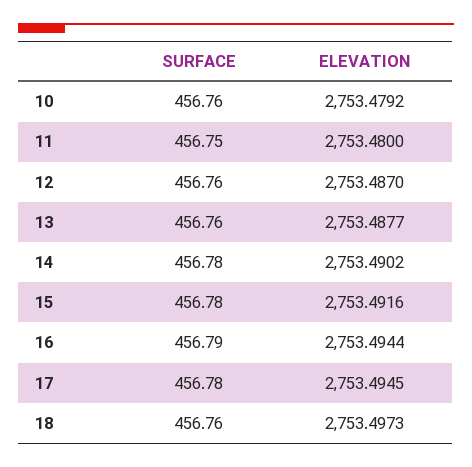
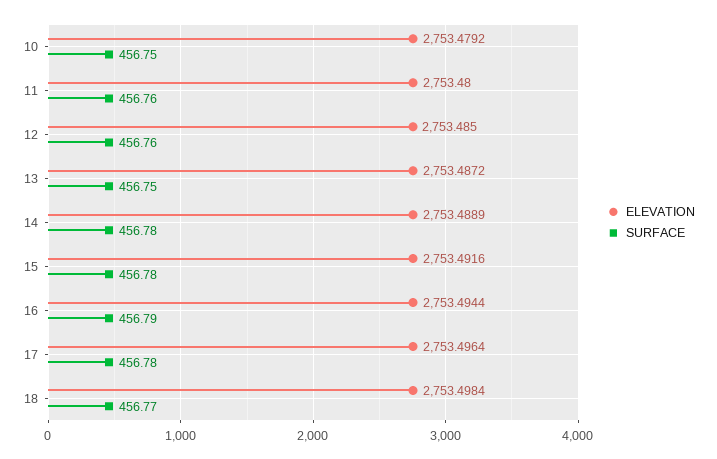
  {
    "SURFACE": {
-     "10": 456.76,
+     "10": 456.75,
-     "11": 456.75,
+     "11": 456.76,
      "12": 456.76,
-     "13": 456.76,
+     "13": 456.75,
      "14": 456.78,
      "15": 456.78,
      "16": 456.79,
      "17": 456.78,
-     "18": 456.76
+     "18": 456.77
    },
    "ELEVATION": {
      "10": 2753.4792,
      "11": 2753.48,
-     "12": 2753.487,
+     "12": 2753.485,
-     "13": 2753.4877,
+     "13": 2753.4872,
-     "14": 2753.4902,
+     "14": 2753.4889,
      "15": 2753.4916,
      "16": 2753.4944,
-     "17": 2753.4945,
+     "17": 2753.4964,
-     "18": 2753.4973
+     "18": 2753.4984
    }
  }

